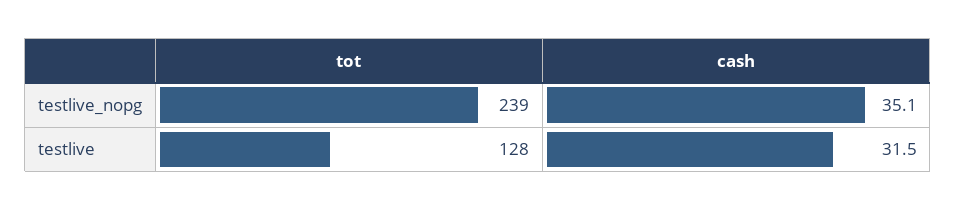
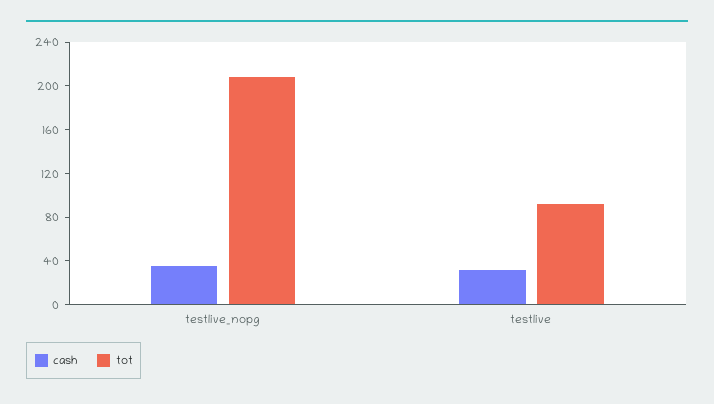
  {
    "tot": {
-     "testlive_nopg": 239,
+     "testlive_nopg": 210,
-     "testlive": 128
+     "testlive": 90
    },
    "cash": {
      "testlive_nopg": 35.1,
      "testlive": 31.5
    }
  }

